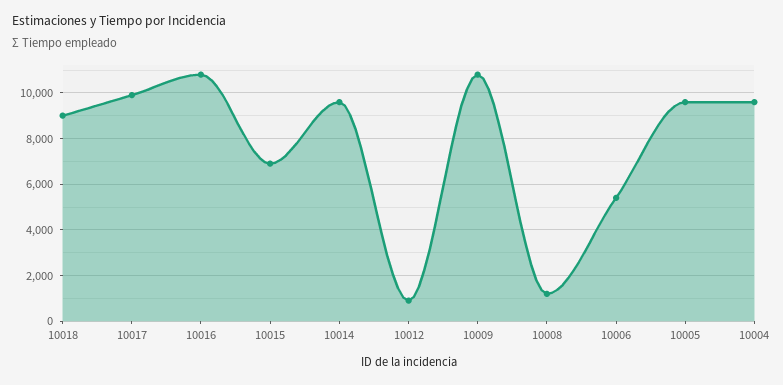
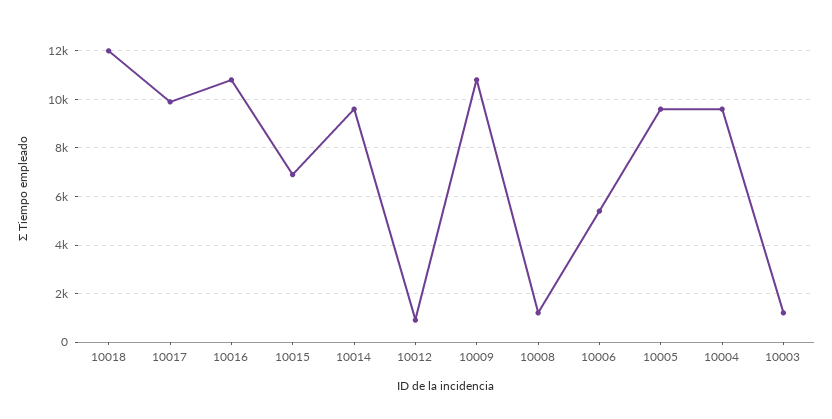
  {
-   "10018": 9000,
+   "10018": 12000,
    "10017": 10000,
    "10016": 10750,
    "10015": 7000,
    "10014": 9500,
    "10012": 1000,
    "10009": 10750,
    "10008": 1250,
    "10006": 5500,
    "10005": 9500,
-   "10004": 9500
+   "10004": 9500,
+   "10003": 1250
  }

